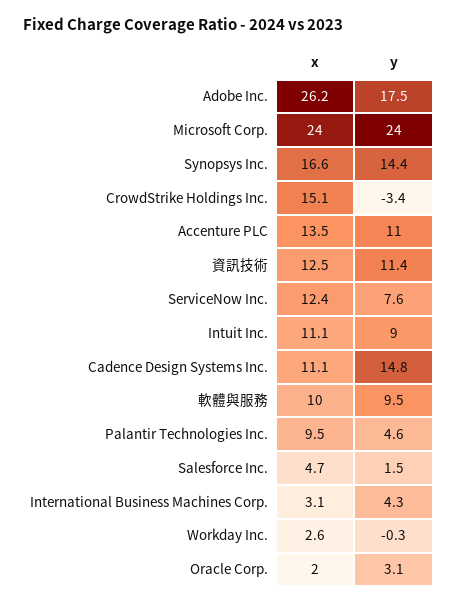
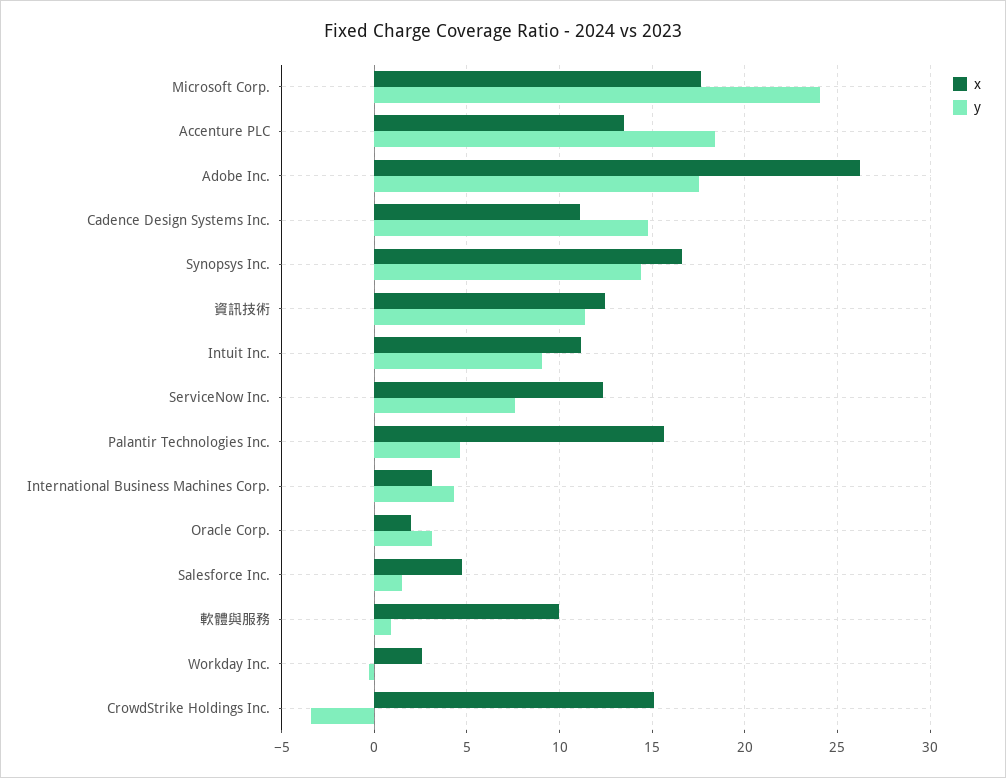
  {
    "x": {
      "Adobe Inc.": 26.2,
-     "Microsoft Corp.": 24,
+     "Microsoft Corp.": 17.5,
      "Synopsys Inc.": 16.6,
      "CrowdStrike Holdings Inc.": 15.1,
      "Accenture PLC": 13.5,
      "資訊技術": 12.5,
      "ServiceNow Inc.": 12.4,
      "Intuit Inc.": 11.1,
      "Cadence Design Systems Inc.": 11.1,
      "軟體與服務": 10,
-     "Palantir Technologies Inc.": 9.5,
+     "Palantir Technologies Inc.": 15.5,
      "Salesforce Inc.": 4.7,
      "International Business Machines Corp.": 3.1,
      "Workday Inc.": 2.6,
      "Oracle Corp.": 2
    },
    "y": {
      "Adobe Inc.": 17.5,
      "Microsoft Corp.": 24,
      "Synopsys Inc.": 14.4,
      "CrowdStrike Holdings Inc.": -3.4,
-     "Accenture PLC": 11,
+     "Accenture PLC": 18.5,
      "資訊技術": 11.4,
      "ServiceNow Inc.": 7.6,
      "Intuit Inc.": 9,
      "Cadence Design Systems Inc.": 14.8,
-     "軟體與服務": 9.5,
+     "軟體與服務": 1,
      "Palantir Technologies Inc.": 4.6,
      "Salesforce Inc.": 1.5,
      "International Business Machines Corp.": 4.3,
      "Workday Inc.": -0.3,
      "Oracle Corp.": 3.1
    }
  }

